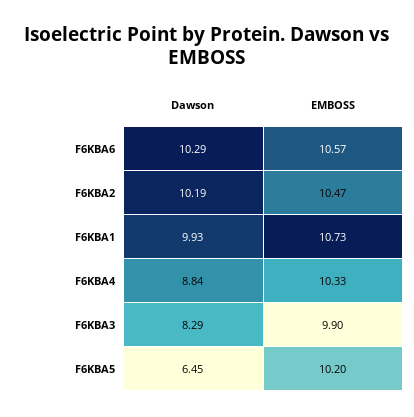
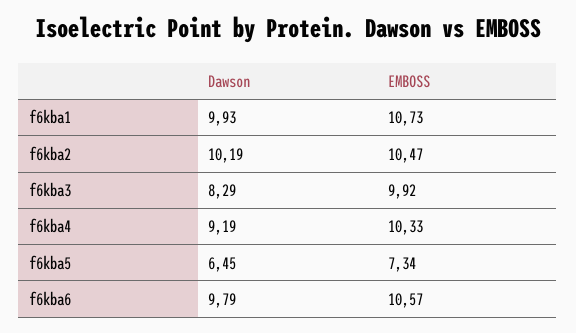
  {
    "Dawson": {
-     "F6KBA6": 10.29,
+     "F6KBA6": 9.79,
      "F6KBA2": 10.19,
      "F6KBA1": 9.93,
-     "F6KBA4": 8.84,
+     "F6KBA4": 9.19,
      "F6KBA3": 8.29,
      "F6KBA5": 6.45
    },
    "EMBOSS": {
      "F6KBA6": 10.57,
      "F6KBA2": 10.47,
      "F6KBA1": 10.73,
      "F6KBA4": 10.33,
-     "F6KBA3": 9.9,
+     "F6KBA3": 9.92,
-     "F6KBA5": 10.2
+     "F6KBA5": 7.34
    }
  }

